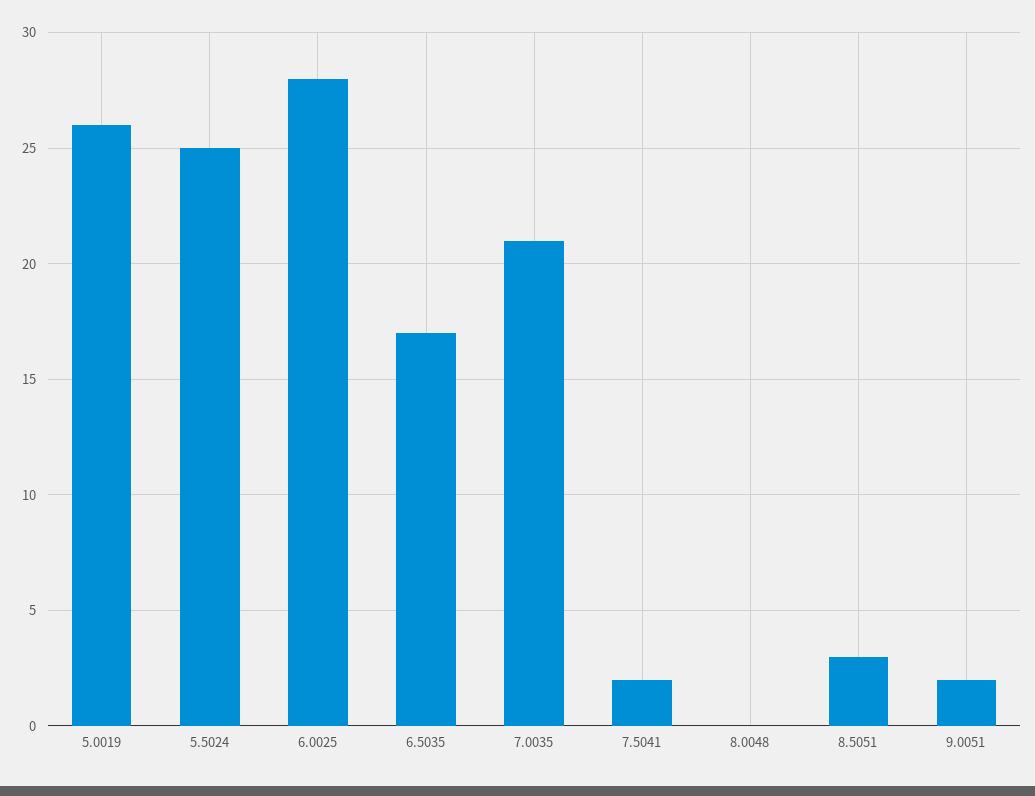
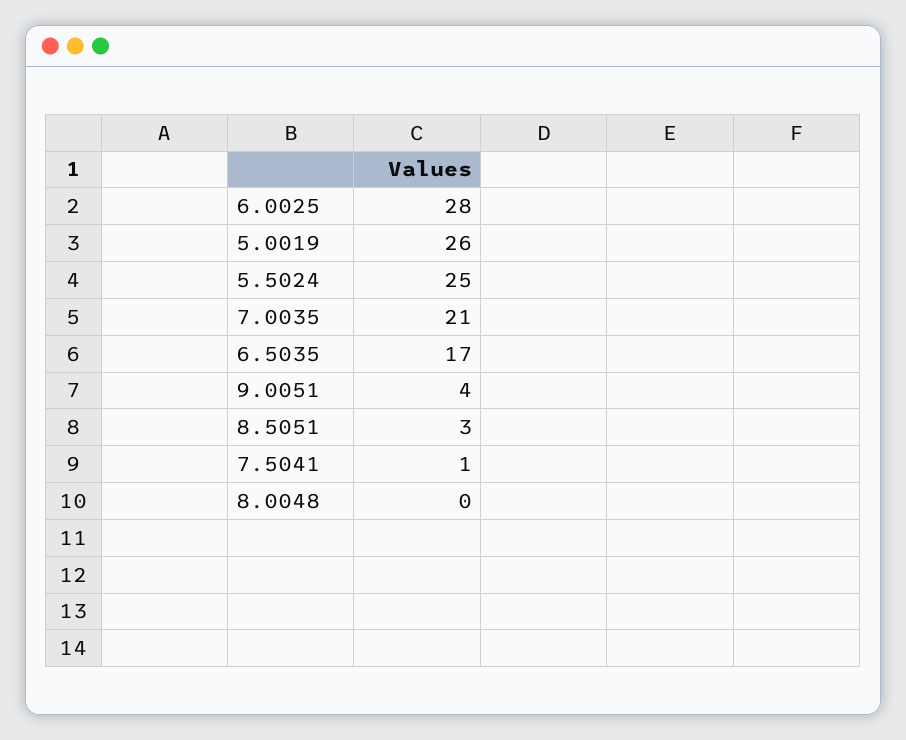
  {
    "5.0019": 26,
    "5.5024": 25,
    "6.0025": 28,
    "6.5035": 17,
    "7.0035": 21,
-   "7.5041": 2,
+   "7.5041": 1,
    "8.0048": 0,
    "8.5051": 3,
-   "9.0051": 2
+   "9.0051": 4
  }

